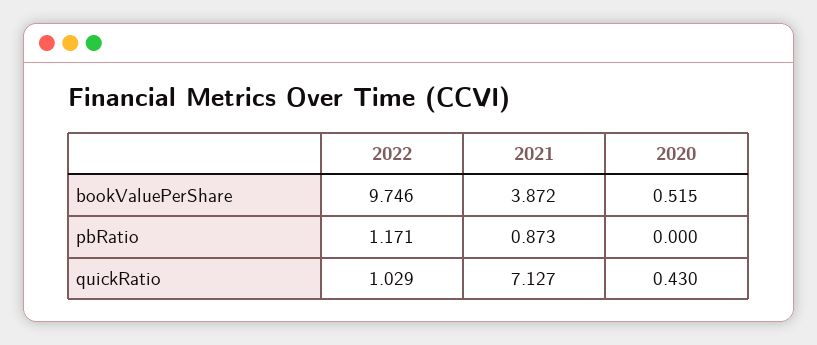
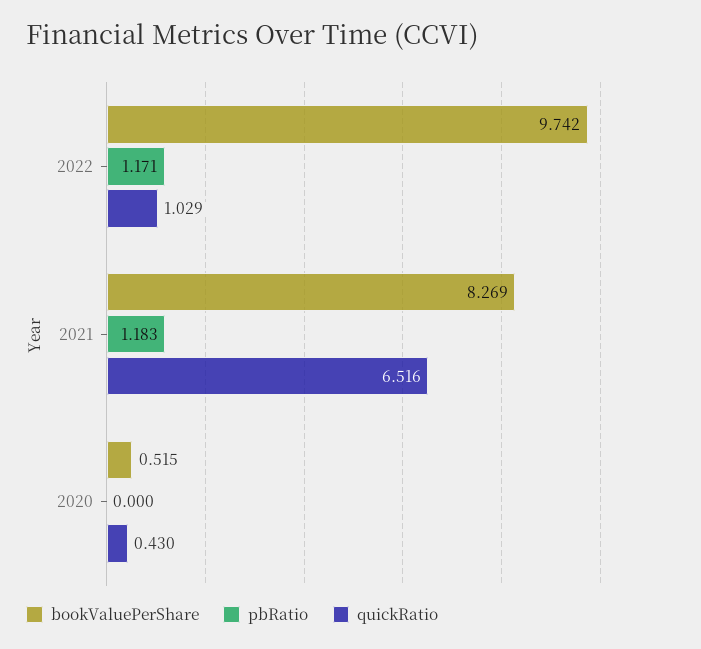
  {
    "bookValuePerShare": {
-     "2022": 9.746,
+     "2022": 9.742,
-     "2021": 3.872,
+     "2021": 8.269,
      "2020": 0.515
    },
    "pbRatio": {
      "2022": 1.171,
-     "2021": 0.873,
+     "2021": 1.183,
      "2020": 0
    },
    "quickRatio": {
      "2022": 1.029,
-     "2021": 7.127,
+     "2021": 6.516,
      "2020": 0.43
    }
  }

